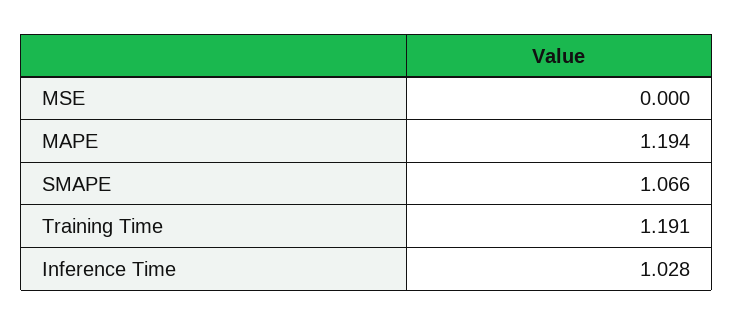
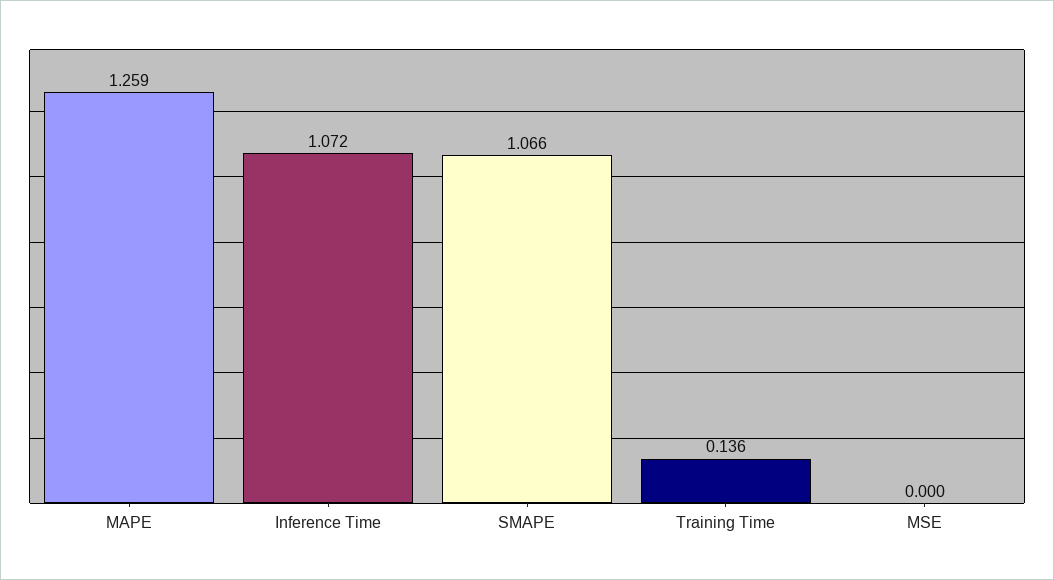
  {
    "MSE": 0,
-   "MAPE": 1.194,
+   "MAPE": 1.259,
    "SMAPE": 1.066,
-   "Training Time": 1.191,
+   "Training Time": 0.136,
-   "Inference Time": 1.028
+   "Inference Time": 1.072
  }

